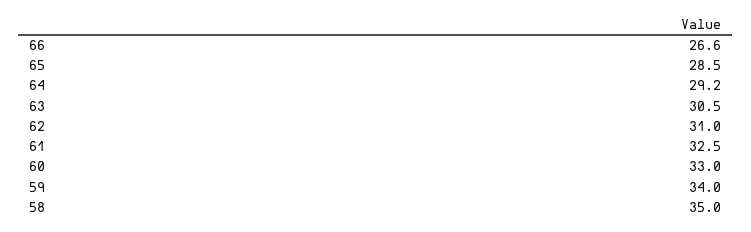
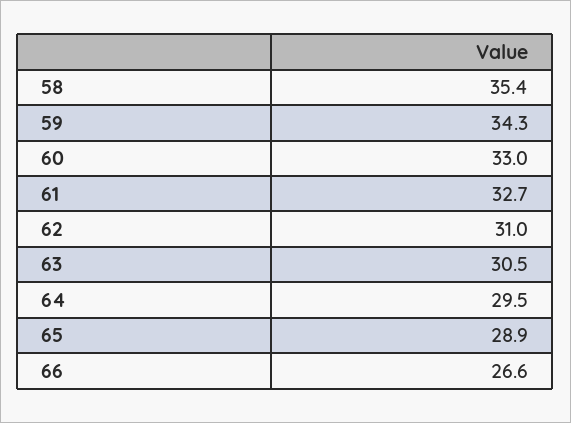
  {
    "66": 26.6,
-   "65": 28.5,
+   "65": 28.9,
-   "64": 29.2,
+   "64": 29.5,
    "63": 30.5,
    "62": 31,
-   "61": 32.5,
+   "61": 32.7,
    "60": 33,
-   "59": 34,
+   "59": 34.3,
-   "58": 35
+   "58": 35.4
  }

